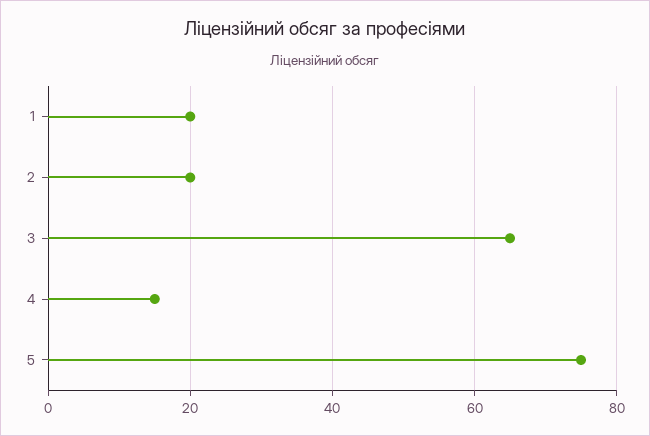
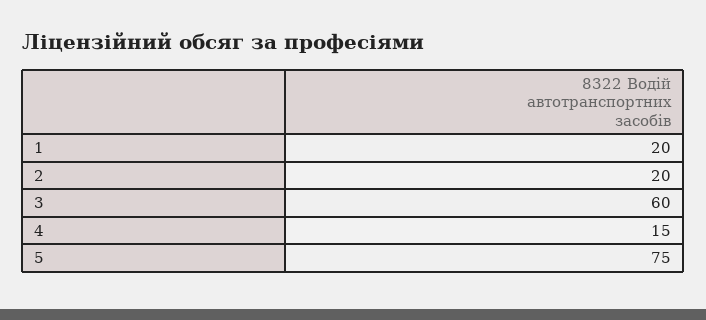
  {
    "1": 20,
    "2": 20,
-   "3": 65,
+   "3": 60,
    "4": 15,
    "5": 75
  }

